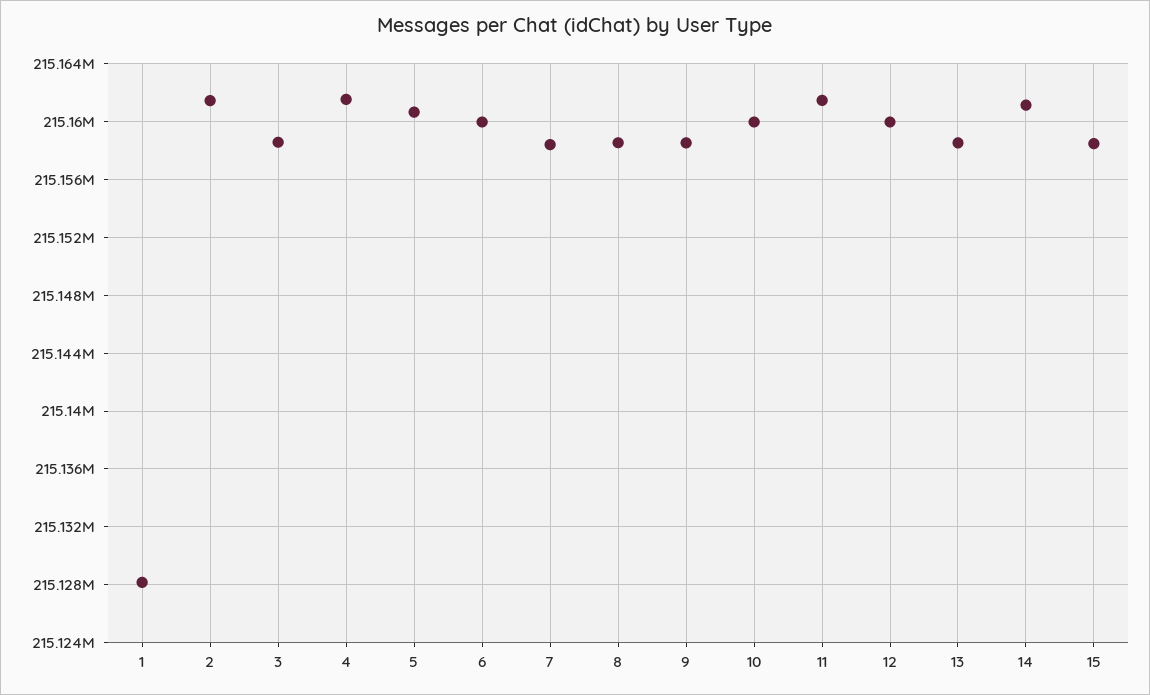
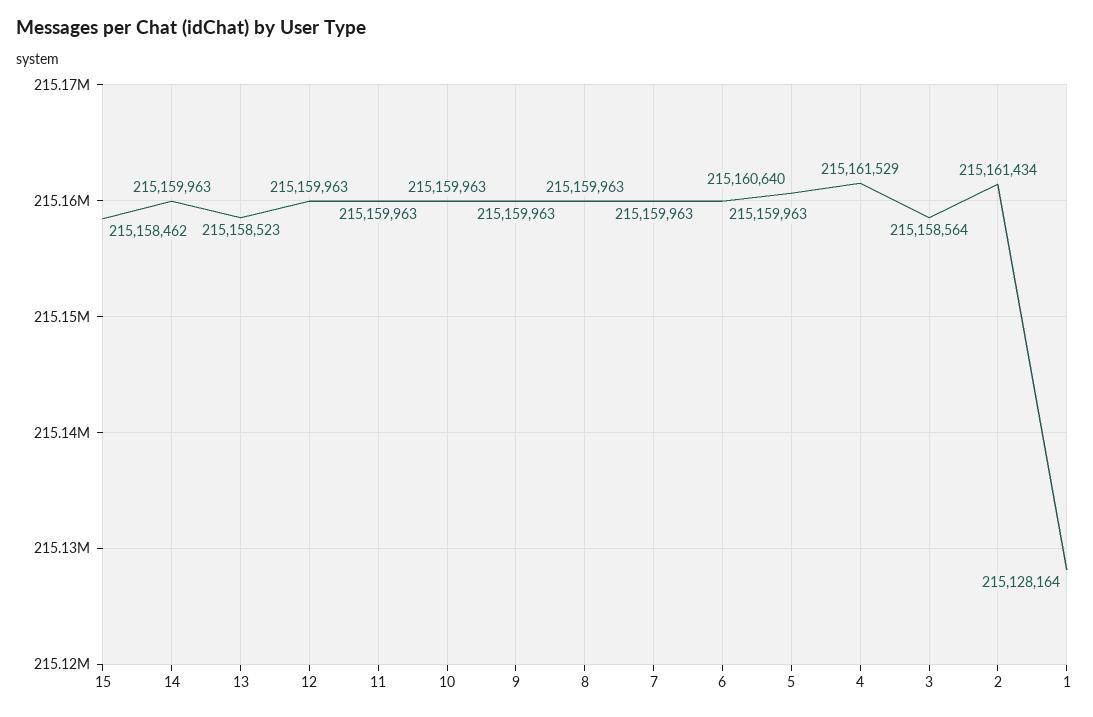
  {
    "1": 215128164,
    "2": 215161434,
    "3": 215158564,
    "4": 215161529,
    "5": 215160640,
    "6": 215159963,
-   "7": 215158500,
+   "7": 215159963,
-   "8": 215158500,
+   "8": 215159963,
-   "9": 215158500,
+   "9": 215159963,
    "10": 215159963,
-   "11": 215161500,
+   "11": 215159963,
    "12": 215159963,
    "13": 215158523,
-   "14": 215161000,
+   "14": 215159963,
    "15": 215158462
  }

